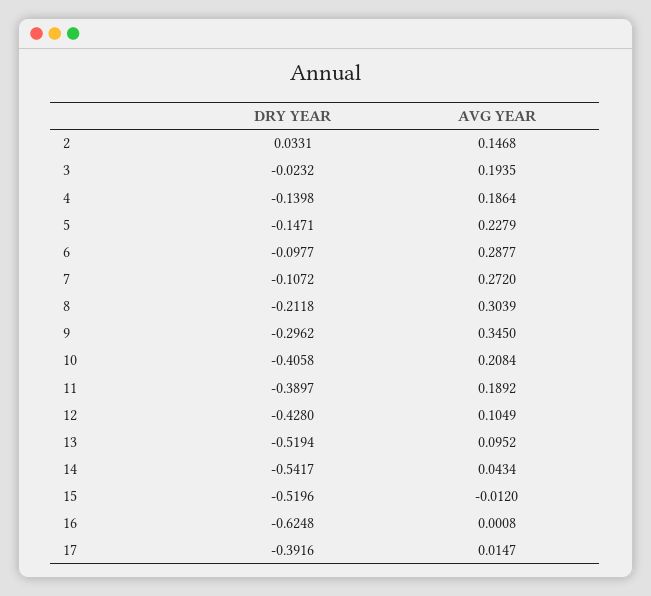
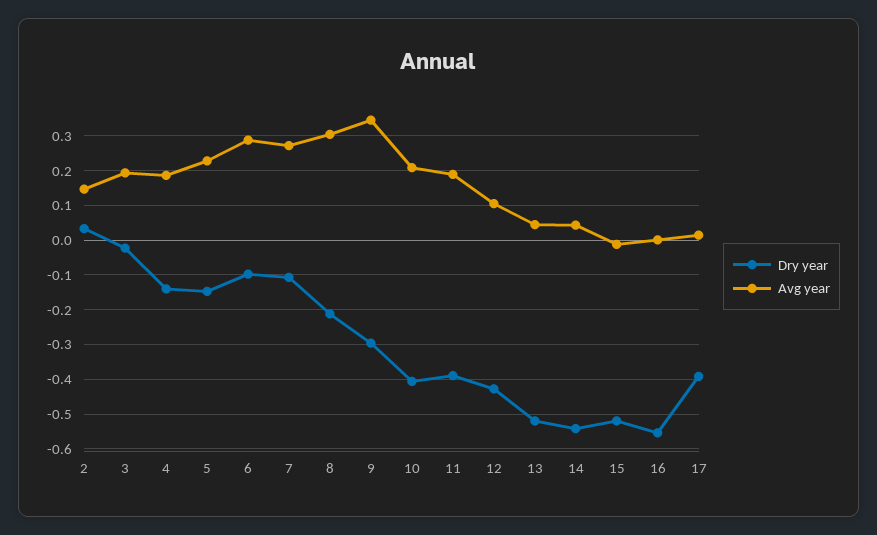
  {
    "DRY YEAR": {
      "2": 0.0331,
      "3": -0.0232,
      "4": -0.1398,
      "5": -0.1471,
      "6": -0.0977,
      "7": -0.1072,
      "8": -0.2118,
      "9": -0.2962,
      "10": -0.4058,
      "11": -0.3897,
      "12": -0.428,
      "13": -0.5194,
      "14": -0.5417,
      "15": -0.5196,
-     "16": -0.6248,
+     "16": -0.56,
      "17": -0.3916
    },
    "AVG YEAR": {
      "2": 0.1468,
      "3": 0.1935,
      "4": 0.1864,
      "5": 0.2279,
      "6": 0.2877,
      "7": 0.272,
      "8": 0.3039,
      "9": 0.345,
      "10": 0.2084,
      "11": 0.1892,
      "12": 0.1049,
-     "13": 0.0952,
+     "13": 0.04,
      "14": 0.0434,
      "15": -0.012,
      "16": 0.0008,
      "17": 0.0147
    }
  }

